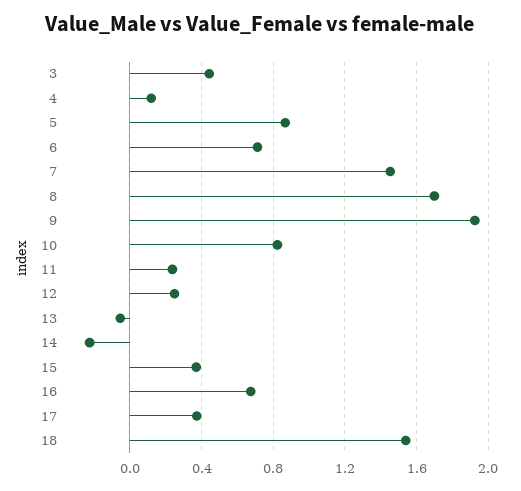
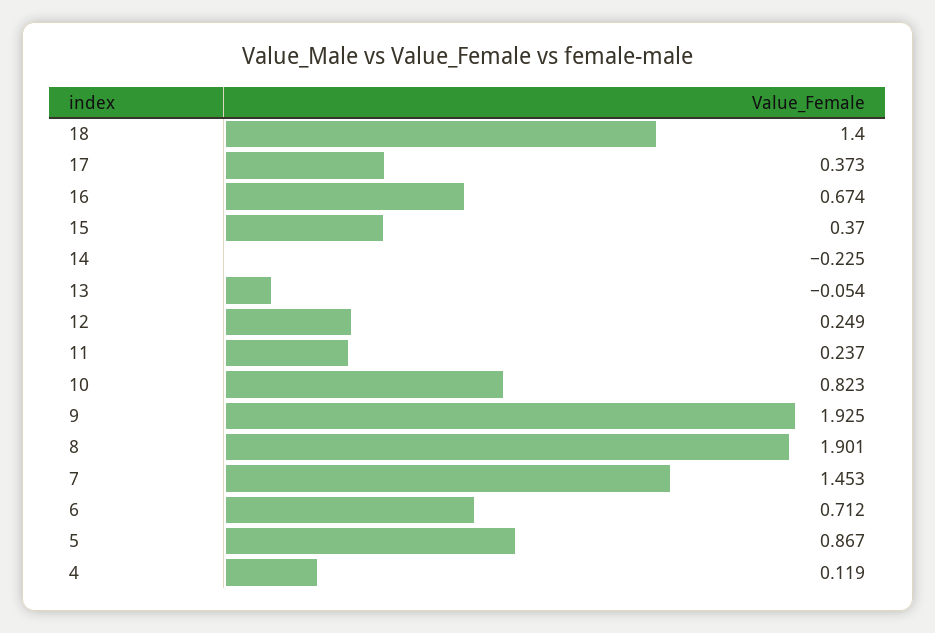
  {
-   "3": 0.45,
    "4": 0.119,
    "5": 0.867,
    "6": 0.712,
    "7": 1.453,
-   "8": 1.7,
+   "8": 1.901,
    "9": 1.925,
    "10": 0.823,
    "11": 0.237,
    "12": 0.249,
    "13": -0.054,
    "14": -0.225,
    "15": 0.37,
    "16": 0.674,
    "17": 0.373,
-   "18": 1.55
+   "18": 1.4
  }

